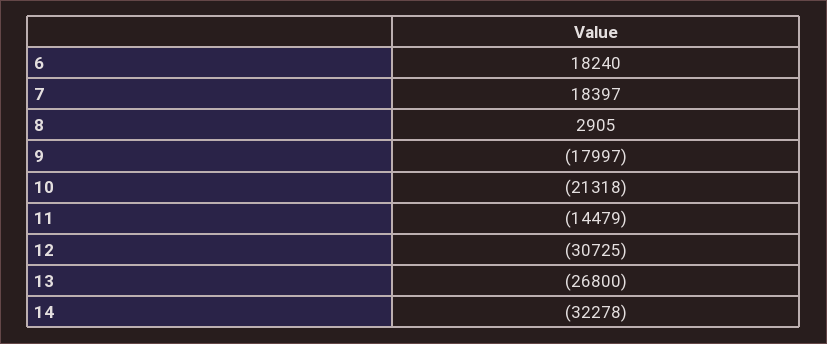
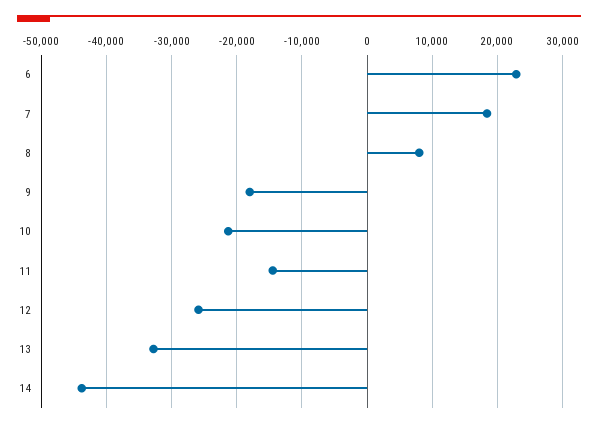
  {
-   "6": 18240,
+   "6": 23000,
    "7": 18397,
-   "8": 2905,
+   "8": 8000,
    "9": -17997,
    "10": -21318,
    "11": -14479,
-   "12": -30725,
+   "12": -26000,
-   "13": -26800,
+   "13": -33000,
-   "14": -32278
+   "14": -44000
  }

